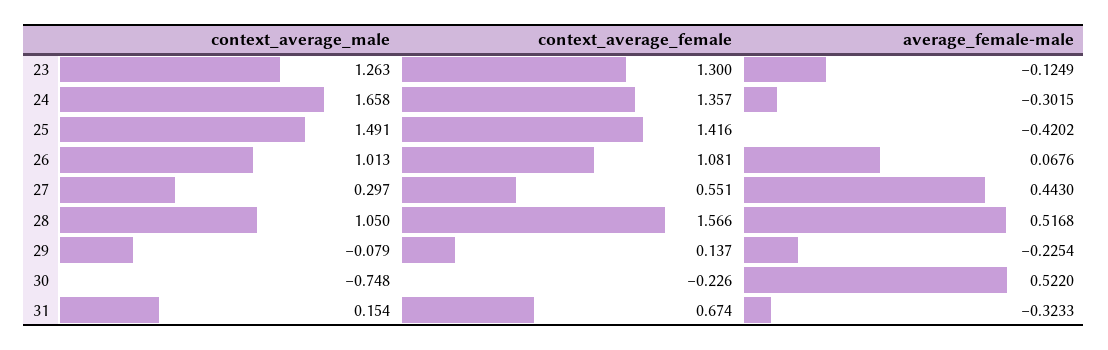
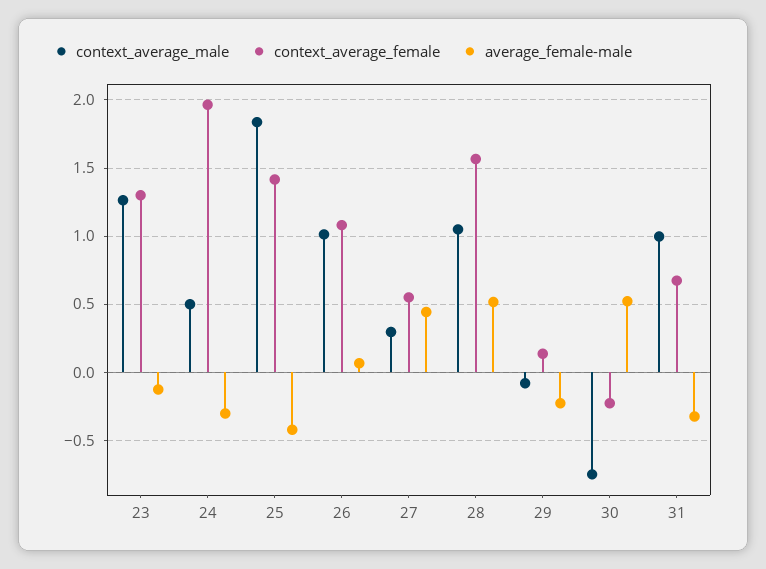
  {
    "context_average_male": {
      "23": 1.263,
-     "24": 1.658,
+     "24": 0.5,
-     "25": 1.491,
+     "25": 1.85,
      "26": 1.013,
      "27": 0.297,
      "28": 1.05,
      "29": -0.079,
      "30": -0.748,
-     "31": 0.154
+     "31": 1
    },
    "context_average_female": {
      "23": 1.3,
-     "24": 1.357,
+     "24": 1.95,
      "25": 1.416,
      "26": 1.081,
      "27": 0.551,
      "28": 1.566,
      "29": 0.137,
      "30": -0.226,
      "31": 0.674
    },
    "average_female-male": {
      "23": -0.1249,
      "24": -0.3015,
      "25": -0.4202,
      "26": 0.0676,
      "27": 0.443,
      "28": 0.5168,
      "29": -0.2254,
      "30": 0.522,
      "31": -0.3233
    }
  }

